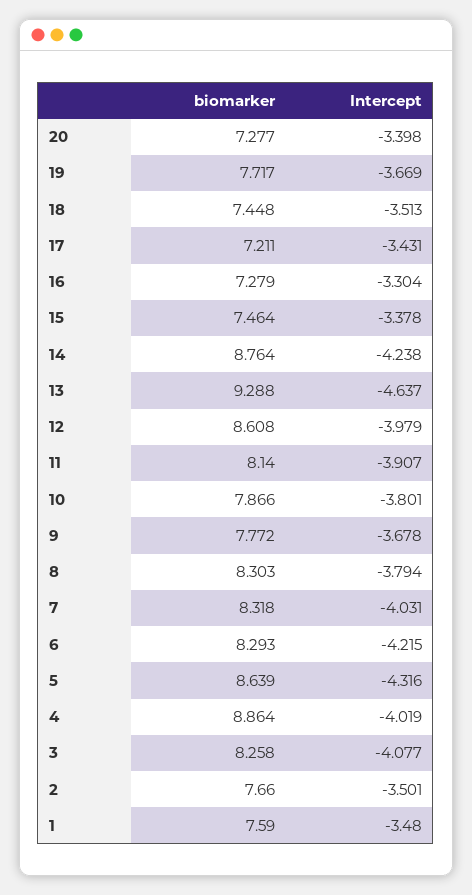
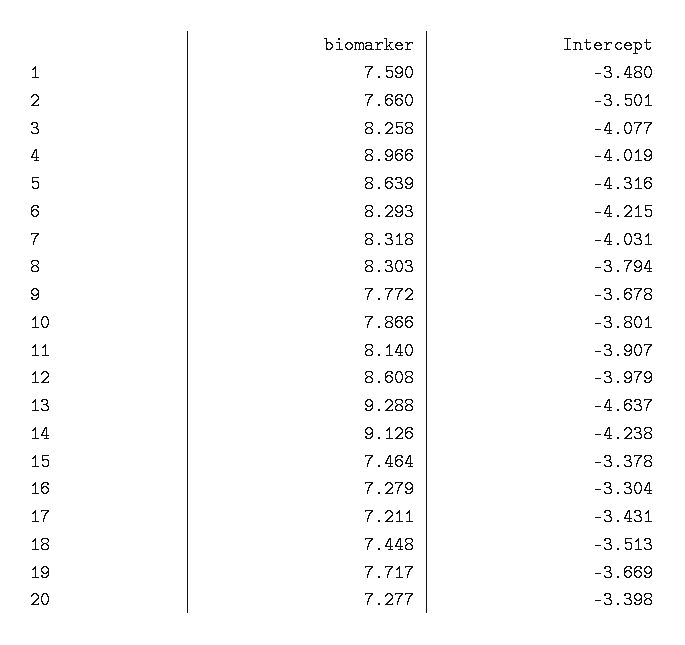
  {
    "biomarker": {
      "20": 7.277,
      "19": 7.717,
      "18": 7.448,
      "17": 7.211,
      "16": 7.279,
      "15": 7.464,
-     "14": 8.764,
+     "14": 9.126,
      "13": 9.288,
      "12": 8.608,
      "11": 8.14,
      "10": 7.866,
      "9": 7.772,
      "8": 8.303,
      "7": 8.318,
      "6": 8.293,
      "5": 8.639,
-     "4": 8.864,
+     "4": 8.966,
      "3": 8.258,
      "2": 7.66,
      "1": 7.59
    },
    "Intercept": {
      "20": -3.398,
      "19": -3.669,
      "18": -3.513,
      "17": -3.431,
      "16": -3.304,
      "15": -3.378,
      "14": -4.238,
      "13": -4.637,
      "12": -3.979,
      "11": -3.907,
      "10": -3.801,
      "9": -3.678,
      "8": -3.794,
      "7": -4.031,
      "6": -4.215,
      "5": -4.316,
      "4": -4.019,
      "3": -4.077,
      "2": -3.501,
      "1": -3.48
    }
  }

